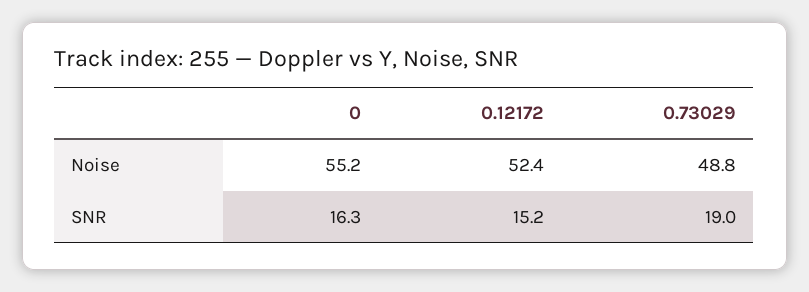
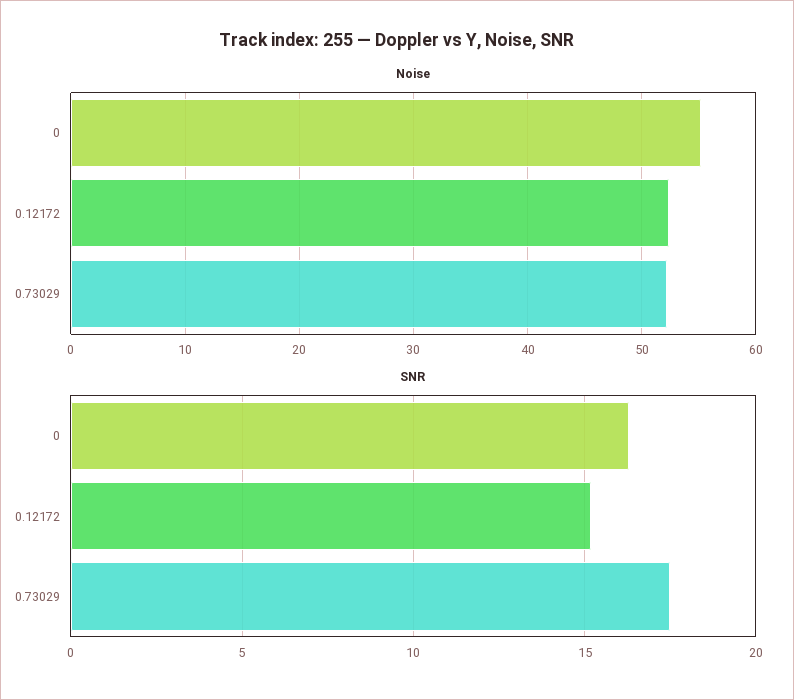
  {
    "Noise": {
      "0": 55.2,
      "0.12172": 52.4,
-     "0.73029": 48.8
+     "0.73029": 52
    },
    "SNR": {
      "0": 16.3,
      "0.12172": 15.2,
-     "0.73029": 19
+     "0.73029": 17.5
    }
  }

